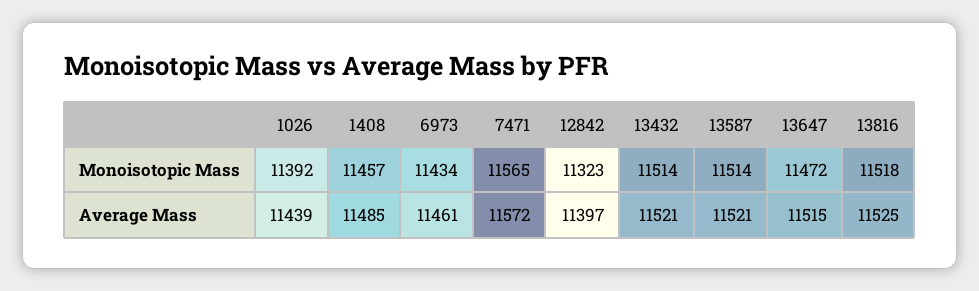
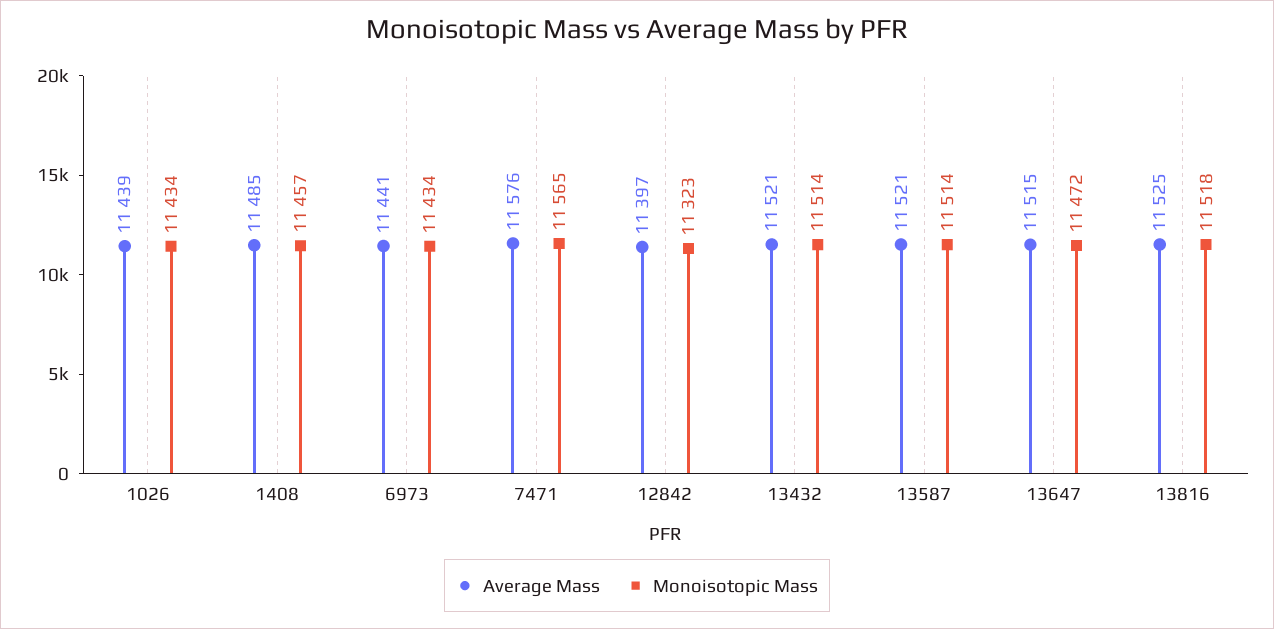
  {
    "Monoisotopic Mass": {
-     "1026": 11392,
+     "1026": 11434,
      "1408": 11457,
      "6973": 11434,
      "7471": 11565,
      "12842": 11323,
      "13432": 11514,
      "13587": 11514,
      "13647": 11472,
      "13816": 11518
    },
    "Average Mass": {
      "1026": 11439,
      "1408": 11485,
-     "6973": 11461,
+     "6973": 11441,
-     "7471": 11572,
+     "7471": 11576,
      "12842": 11397,
      "13432": 11521,
      "13587": 11521,
      "13647": 11515,
      "13816": 11525
    }
  }

